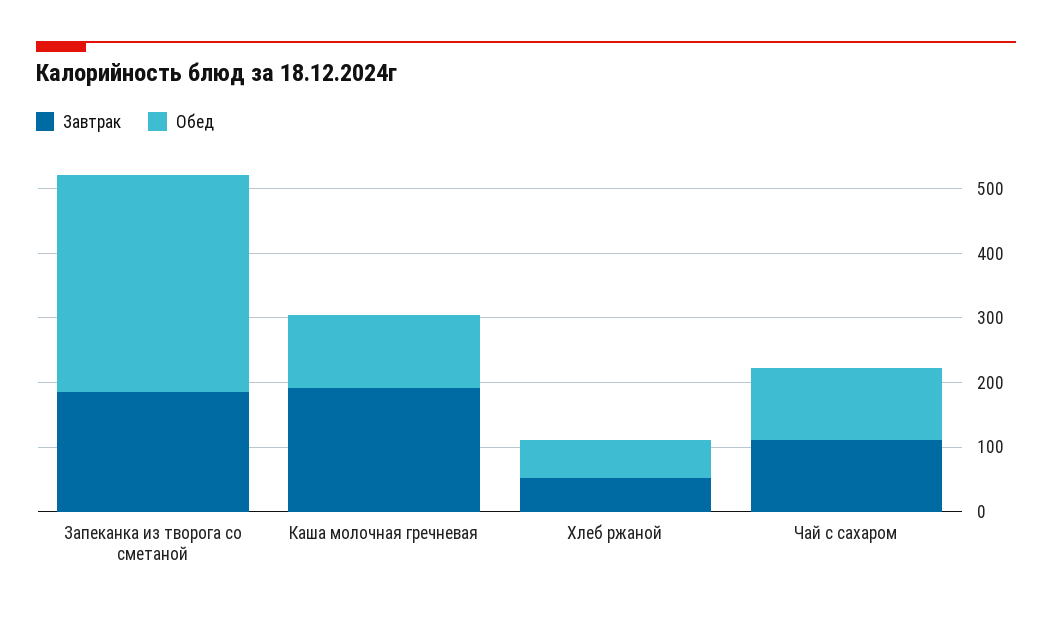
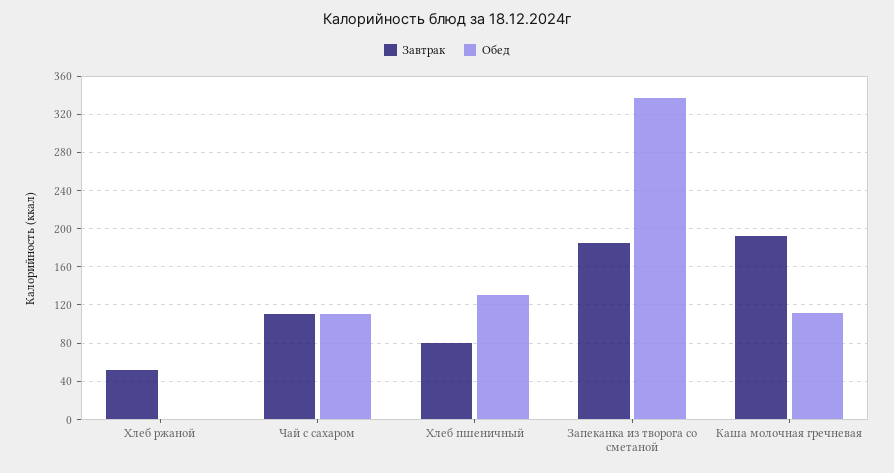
  {
    "Завтрак": {
      "Запеканка из творога со сметаной": 190,
      "Каша молочная гречневая": 190,
      "Хлеб ржаной": 50,
-     "Чай с сахаром": 110
+     "Чай с сахаром": 110,
+     "Хлеб пшеничный": 80
    },
    "Обед": {
      "Запеканка из творога со сметаной": 340,
      "Каша молочная гречневая": 110,
-     "Хлеб ржаной": 60,
+     "Хлеб ржаной": 0,
-     "Чай с сахаром": 110
+     "Чай с сахаром": 110,
+     "Хлеб пшеничный": 130
    }
  }

